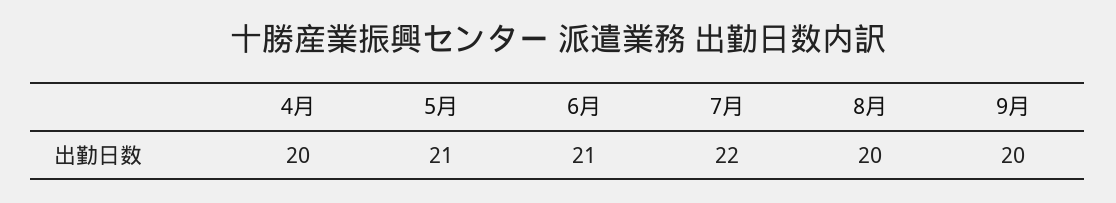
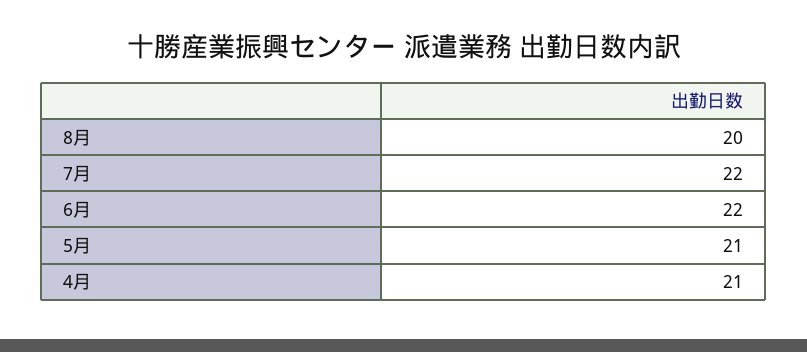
  {
-   "4月": 20,
+   "4月": 21,
    "5月": 21,
-   "6月": 21,
+   "6月": 22,
    "7月": 22,
-   "8月": 20,
+   "8月": 20
-   "9月": 20
  }

